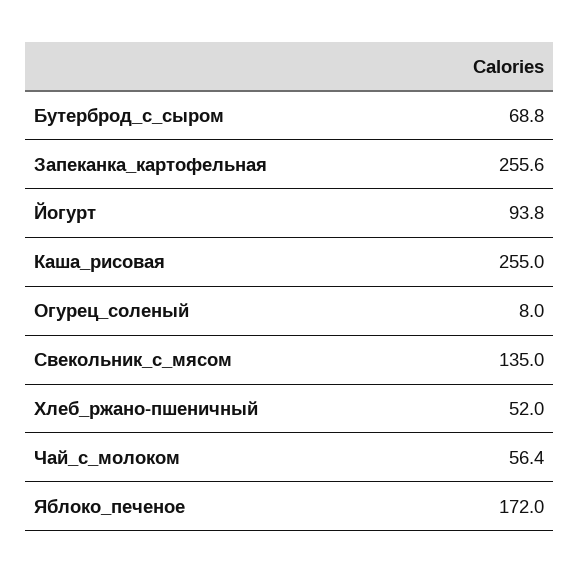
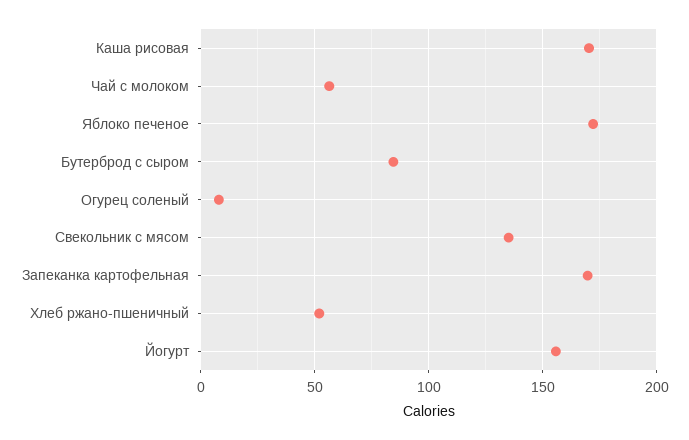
  {
-   "Бутерброд_с_сыром": 68.8,
+   "Бутерброд_с_сыром": 85,
-   "Запеканка_картофельная": 255.6,
+   "Запеканка_картофельная": 170,
-   "Йогурт": 93.8,
+   "Йогурт": 155,
-   "Каша_рисовая": 255,
+   "Каша_рисовая": 170,
    "Огурец_соленый": 8,
    "Свекольник_с_мясом": 135,
    "Хлеб_ржано-пшеничный": 52,
    "Чай_с_молоком": 56.4,
    "Яблоко_печеное": 172
  }

